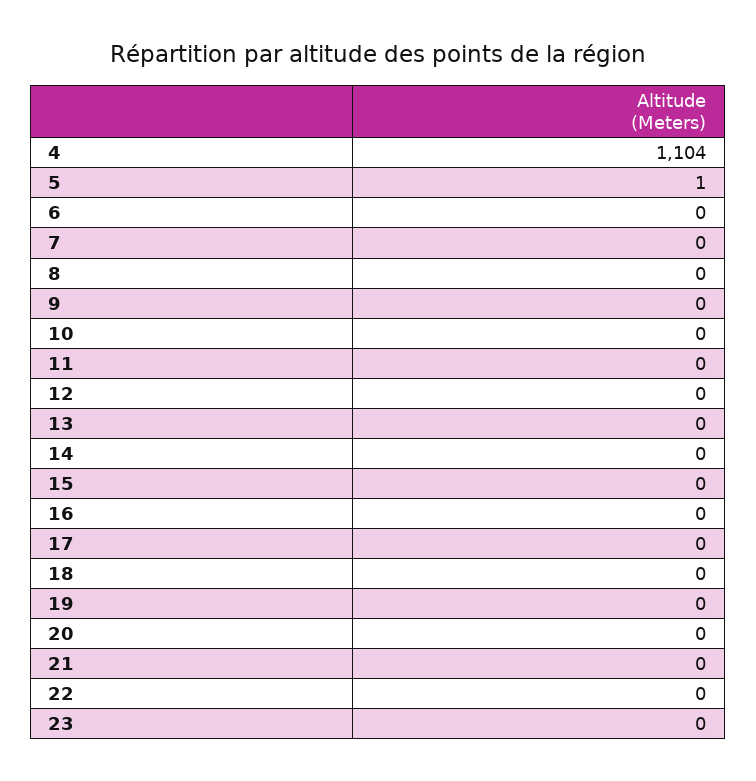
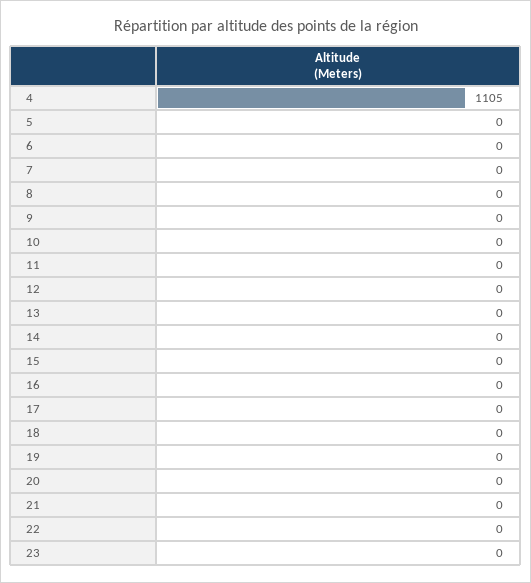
  {
-   "4": 1104,
+   "4": 1105,
-   "5": 1,
+   "5": 0,
    "6": 0,
    "7": 0,
    "8": 0,
    "9": 0,
    "10": 0,
    "11": 0,
    "12": 0,
    "13": 0,
    "14": 0,
    "15": 0,
    "16": 0,
    "17": 0,
    "18": 0,
    "19": 0,
    "20": 0,
    "21": 0,
    "22": 0,
    "23": 0
  }

